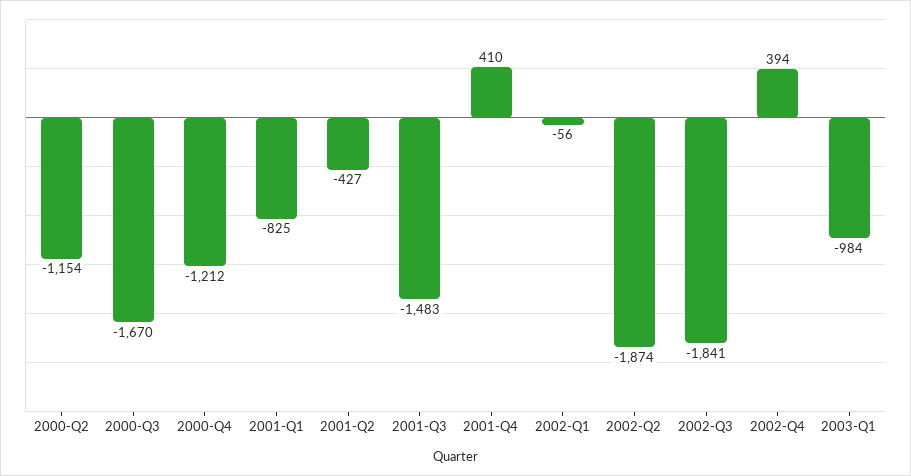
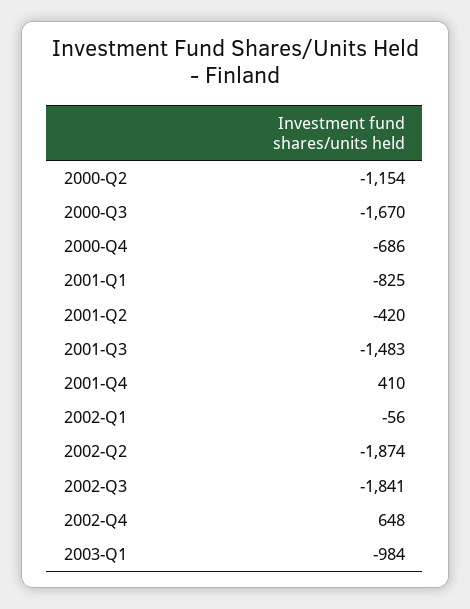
  {
    "2000-Q2": -1154,
    "2000-Q3": -1670,
-   "2000-Q4": -1212,
+   "2000-Q4": -686,
    "2001-Q1": -825,
-   "2001-Q2": -427,
+   "2001-Q2": -420,
    "2001-Q3": -1483,
    "2001-Q4": 410,
    "2002-Q1": -56,
    "2002-Q2": -1874,
    "2002-Q3": -1841,
-   "2002-Q4": 394,
+   "2002-Q4": 648,
    "2003-Q1": -984
  }

